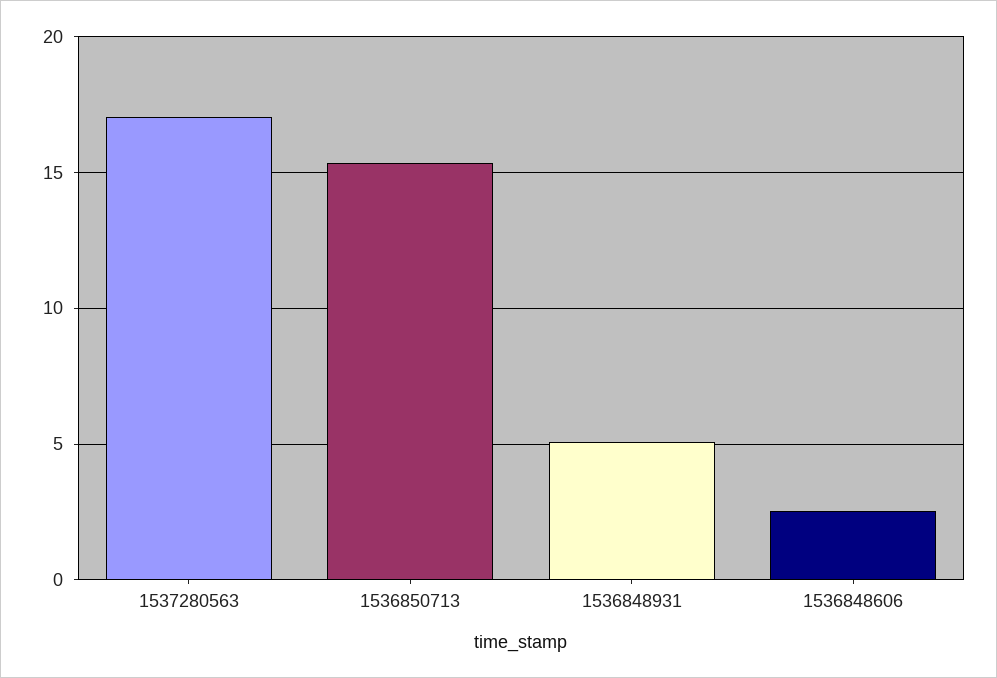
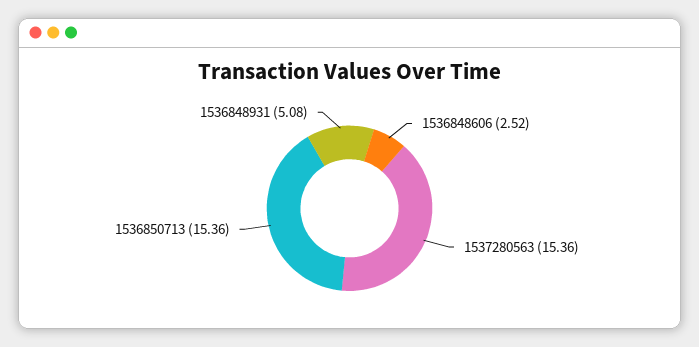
  {
-   "1537280563": 17,
+   "1537280563": 15.36,
    "1536850713": 15.36,
    "1536848931": 5.08,
    "1536848606": 2.52
  }

